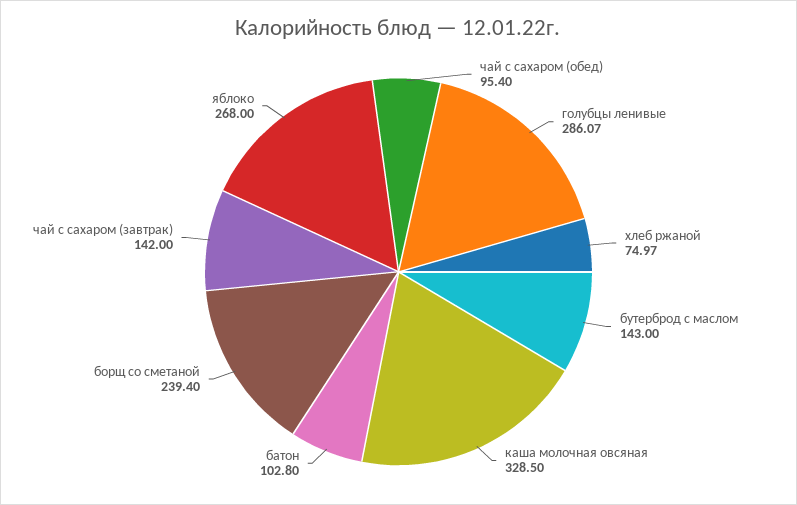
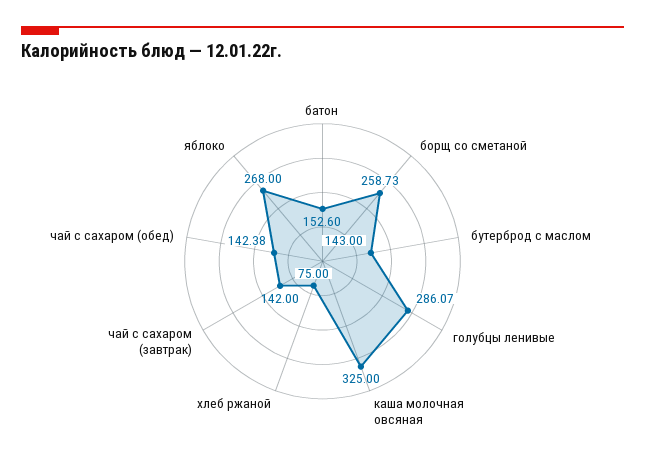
  {
-   "чай с сахаром (обед)": 95.4,
+   "чай с сахаром (обед)": 142.38,
    "голубцы ленивые": 286.07,
-   "хлеб ржаной": 74.97,
+   "хлеб ржаной": 75,
    "бутерброд с маслом": 143,
-   "каша молочная овсяная": 328.5,
+   "каша молочная овсяная": 325,
-   "батон": 102.8,
+   "батон": 152.6,
-   "борщ со сметаной": 239.4,
+   "борщ со сметаной": 258.73,
    "чай с сахаром (завтрак)": 142,
    "яблоко": 268
  }

